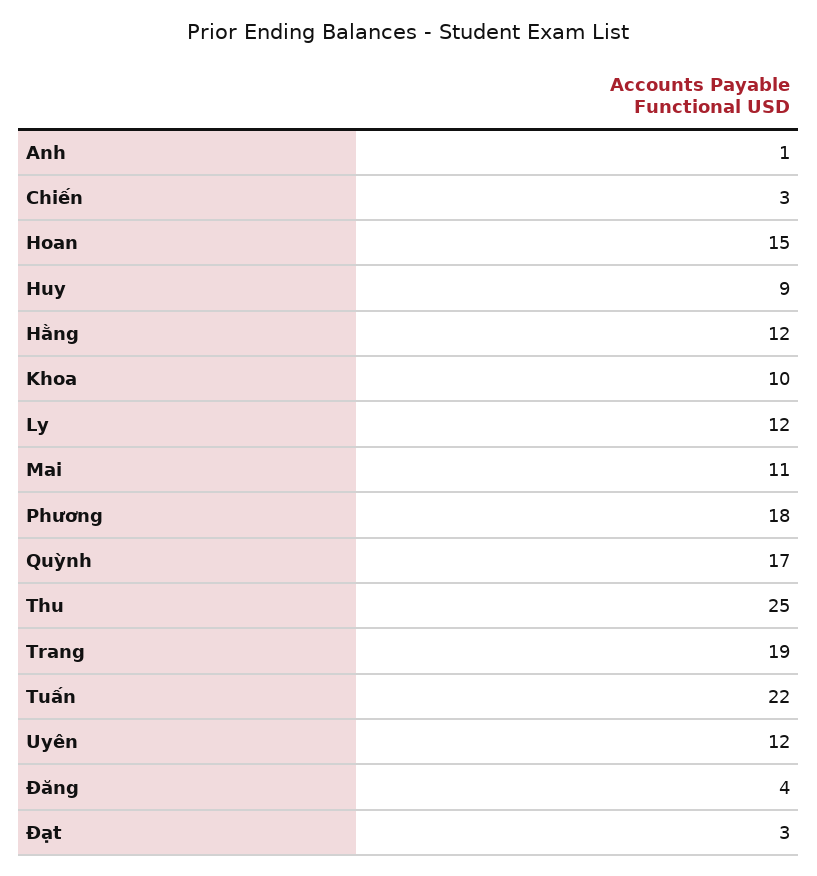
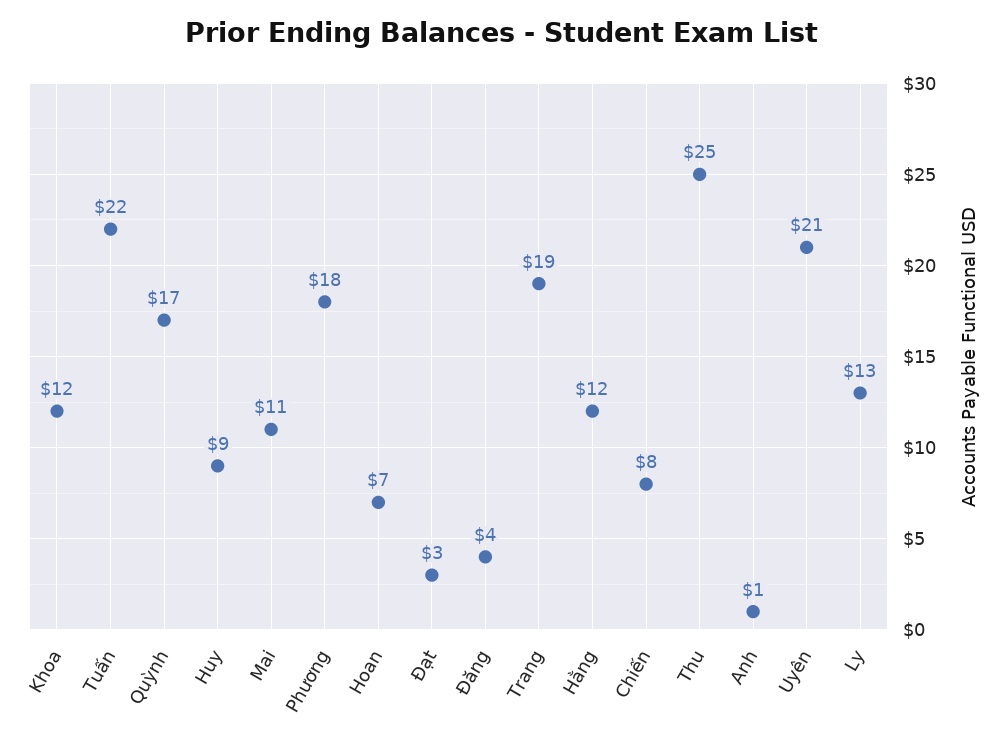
  {
    "Anh": 1,
-   "Chiến": 3,
+   "Chiến": 8,
-   "Hoan": 15,
+   "Hoan": 7,
    "Huy": 9,
    "Hằng": 12,
-   "Khoa": 10,
+   "Khoa": 12,
-   "Ly": 12,
+   "Ly": 13,
    "Mai": 11,
    "Phương": 18,
    "Quỳnh": 17,
    "Thu": 25,
    "Trang": 19,
    "Tuấn": 22,
-   "Uyên": 12,
+   "Uyên": 21,
    "Đăng": 4,
    "Đạt": 3
  }

